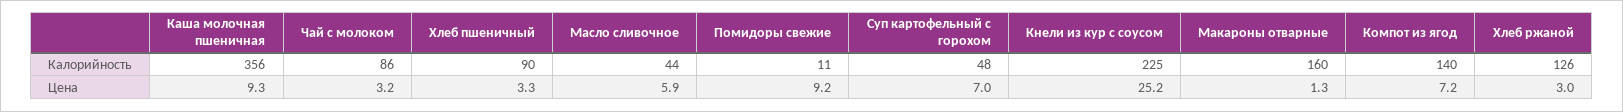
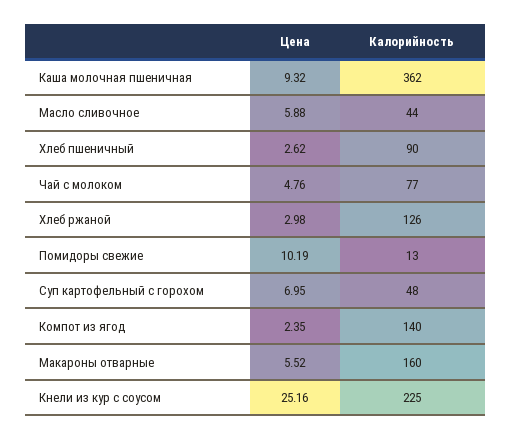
  {
    "Каша молочная пшеничная": {
-     "Калорийность": 356,
+     "Калорийность": 362,
      "Цена": 9.32
    },
    "Чай с молоком": {
-     "Калорийность": 86,
+     "Калорийность": 77,
-     "Цена": 3.2
+     "Цена": 4.76
    },
    "Хлеб пшеничный": {
      "Калорийность": 90,
-     "Цена": 3.3
+     "Цена": 2.62
    },
    "Масло сливочное": {
      "Калорийность": 44,
      "Цена": 5.88
    },
    "Помидоры свежие": {
-     "Калорийность": 11,
+     "Калорийность": 13,
-     "Цена": 9.2
+     "Цена": 10.19
    },
    "Суп картофельный с горохом": {
      "Калорийность": 48,
      "Цена": 6.95
    },
    "Кнели из кур с соусом": {
      "Калорийность": 225,
      "Цена": 25.16
    },
    "Макароны отварные": {
      "Калорийность": 160,
-     "Цена": 1.3
+     "Цена": 5.52
    },
    "Компот из ягод": {
      "Калорийность": 140,
-     "Цена": 7.2
+     "Цена": 2.35
    },
    "Хлеб ржаной": {
      "Калорийность": 126,
      "Цена": 2.98
    }
  }

